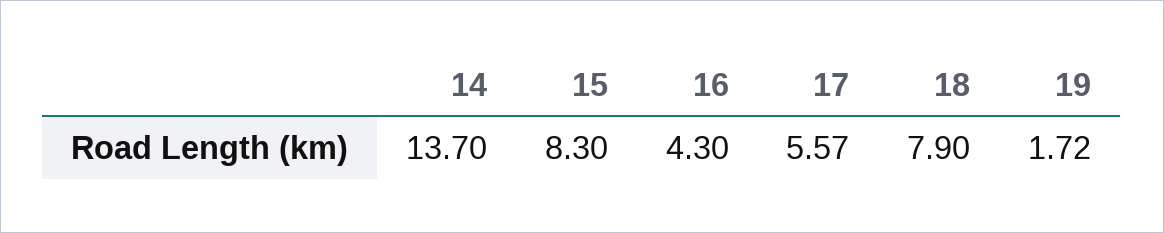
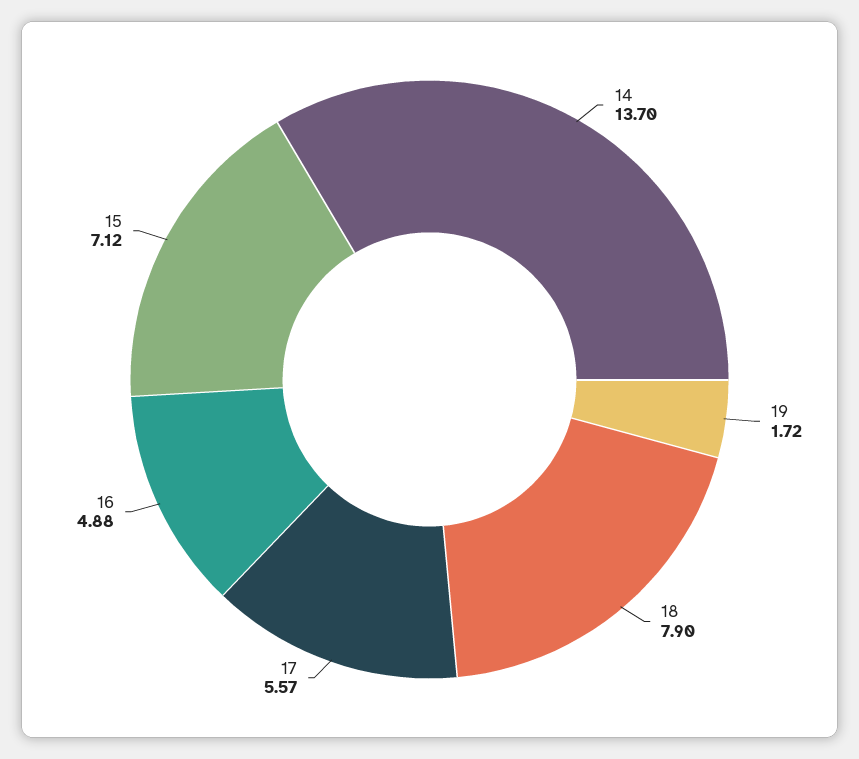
  {
    "14": 13.7,
-   "15": 8.3,
+   "15": 7.12,
-   "16": 4.3,
+   "16": 4.88,
    "17": 5.57,
    "18": 7.9,
    "19": 1.72
  }

